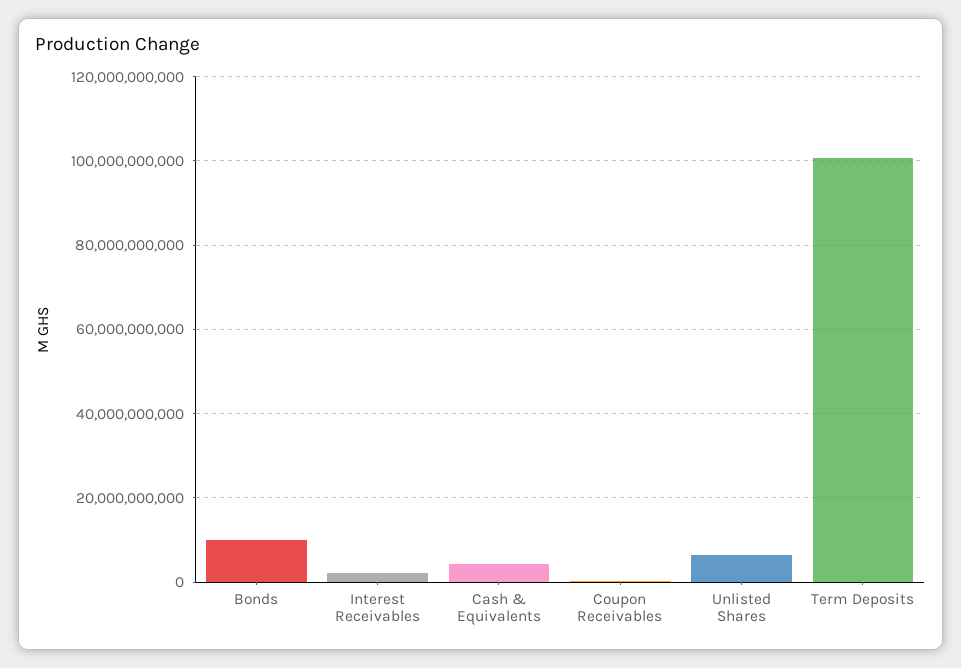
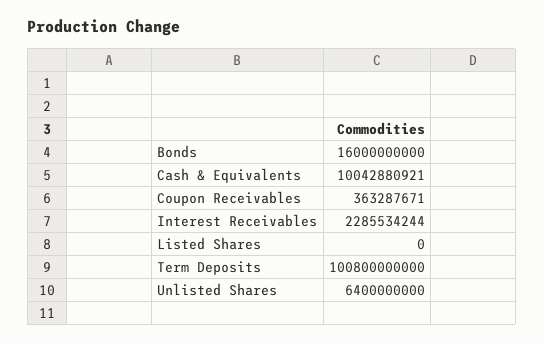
  {
-   "Bonds": 10000000000,
+   "Bonds": 16000000000,
    "Interest Receivables": 2285534244,
-   "Cash & Equivalents": 4000000000,
+   "Cash & Equivalents": 10042880921,
    "Coupon Receivables": 363287671,
    "Unlisted Shares": 6400000000,
-   "Term Deposits": 100800000000
+   "Term Deposits": 100800000000,
+   "Listed Shares": 0
  }

